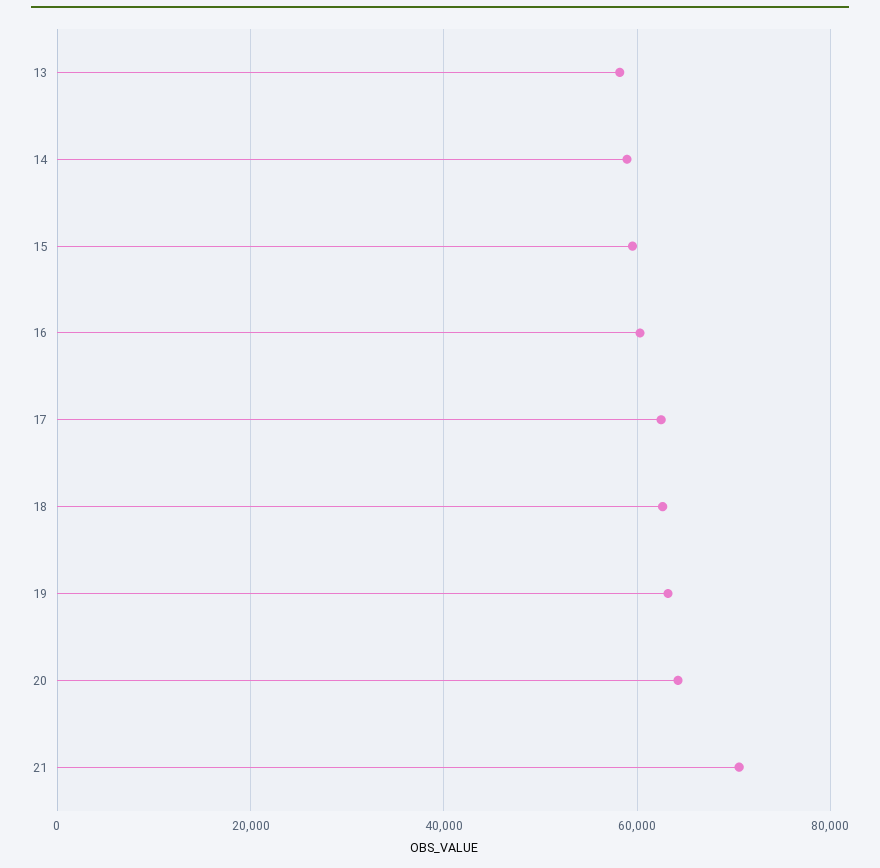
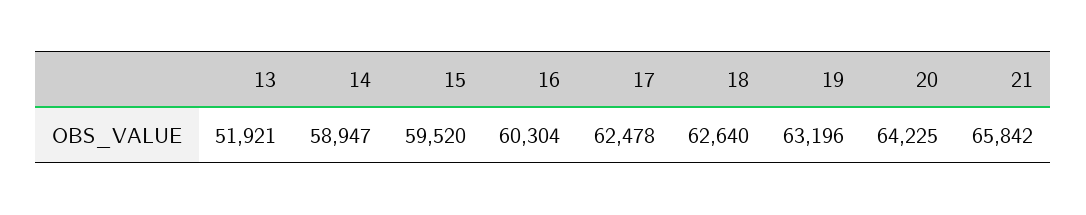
  {
-   "13": 58000,
+   "13": 51921,
    "14": 58947,
    "15": 59520,
    "16": 60304,
    "17": 62478,
    "18": 62640,
    "19": 63196,
    "20": 64225,
-   "21": 70000
+   "21": 65842
  }

